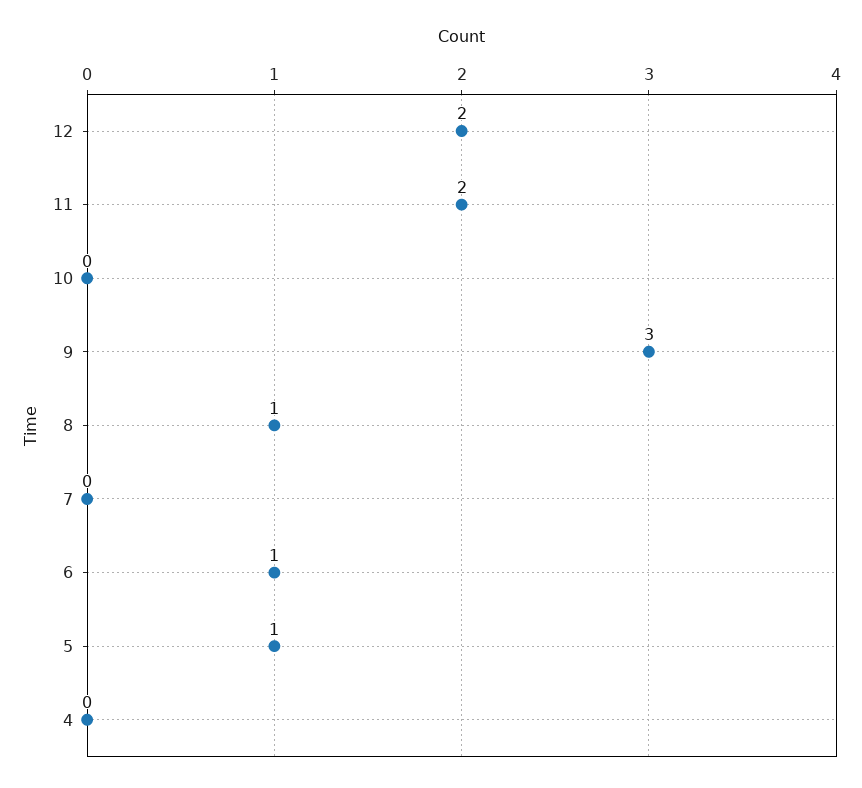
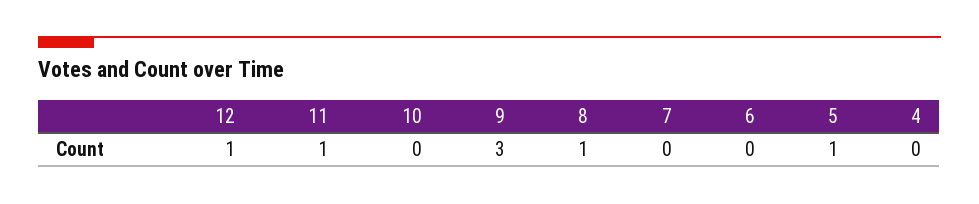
  {
-   "12": 2,
+   "12": 1,
-   "11": 2,
+   "11": 1,
    "10": 0,
    "9": 3,
    "8": 1,
    "7": 0,
-   "6": 1,
+   "6": 0,
    "5": 1,
    "4": 0
  }

